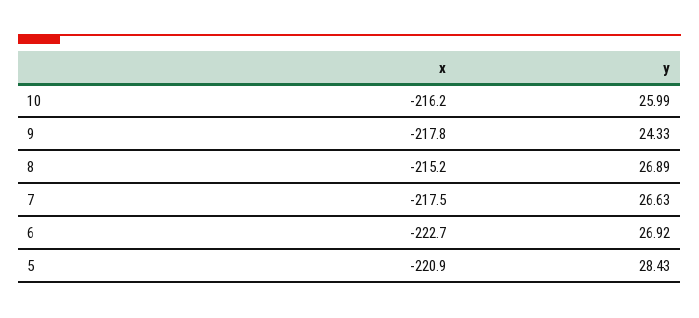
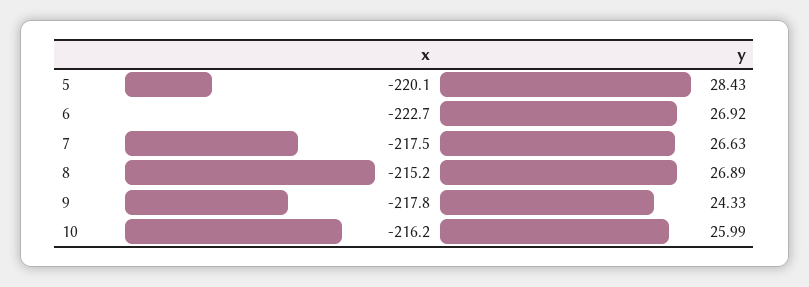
  {
    "x": {
      "10": -216.2,
      "9": -217.8,
      "8": -215.2,
      "7": -217.5,
      "6": -222.7,
-     "5": -220.9
+     "5": -220.1
    },
    "y": {
      "10": 25.99,
      "9": 24.33,
      "8": 26.89,
      "7": 26.63,
      "6": 26.92,
      "5": 28.43
    }
  }

